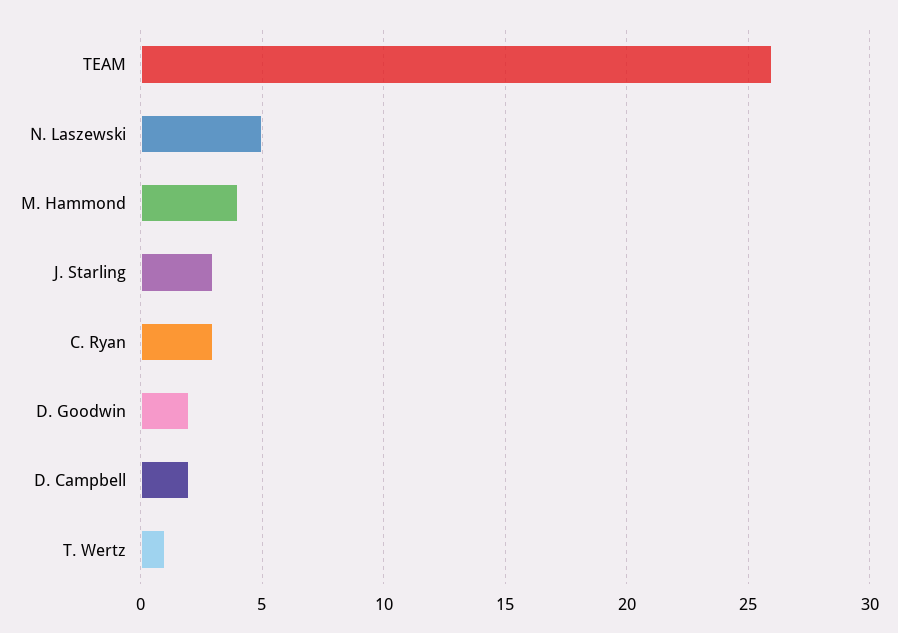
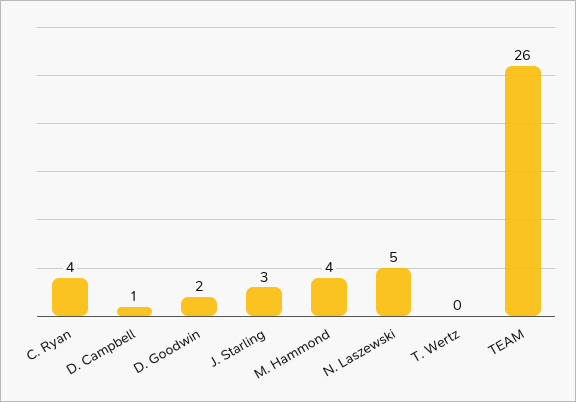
  {
    "TEAM": 26,
    "N. Laszewski": 5,
    "M. Hammond": 4,
    "J. Starling": 3,
-   "C. Ryan": 3,
+   "C. Ryan": 4,
    "D. Goodwin": 2,
-   "D. Campbell": 2,
+   "D. Campbell": 1,
-   "T. Wertz": 1
+   "T. Wertz": 0
  }

